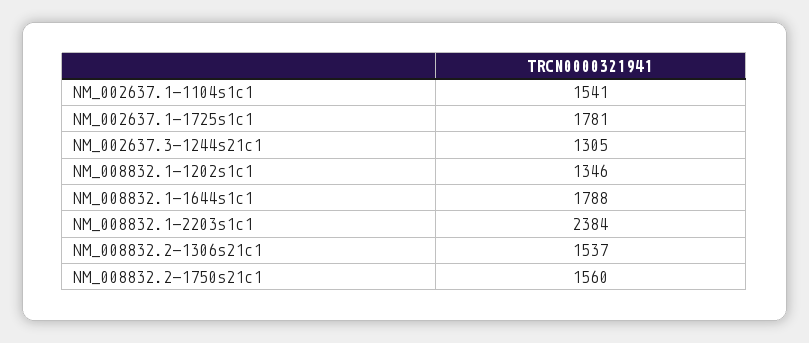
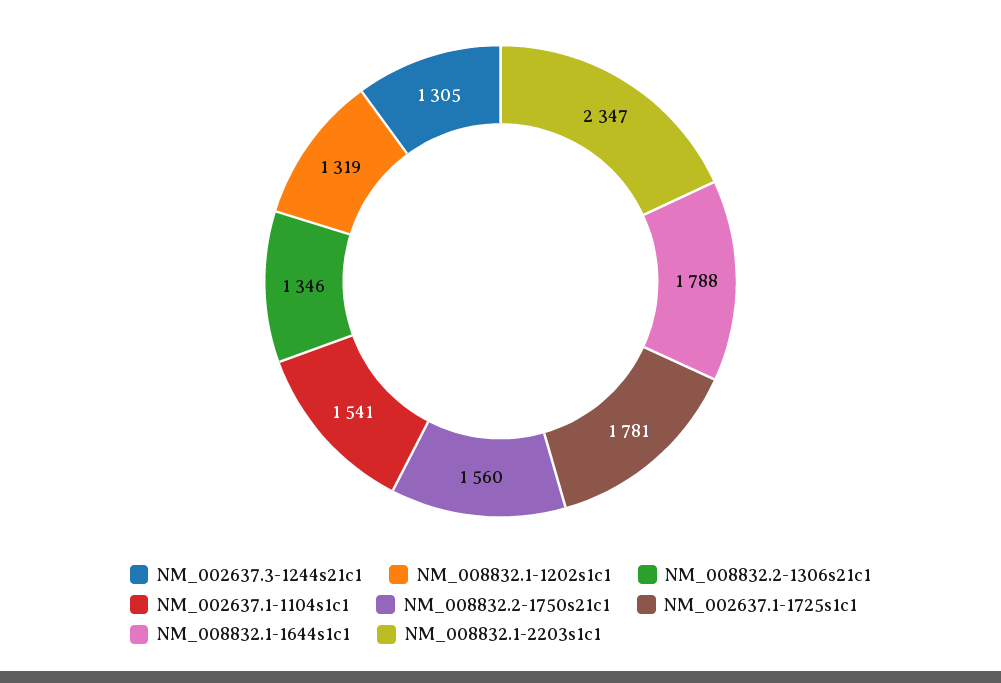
  {
    "NM_002637.1-1104s1c1": 1541,
    "NM_002637.1-1725s1c1": 1781,
    "NM_002637.3-1244s21c1": 1305,
-   "NM_008832.1-1202s1c1": 1346,
+   "NM_008832.1-1202s1c1": 1319,
    "NM_008832.1-1644s1c1": 1788,
-   "NM_008832.1-2203s1c1": 2384,
+   "NM_008832.1-2203s1c1": 2347,
-   "NM_008832.2-1306s21c1": 1537,
+   "NM_008832.2-1306s21c1": 1346,
    "NM_008832.2-1750s21c1": 1560
  }

